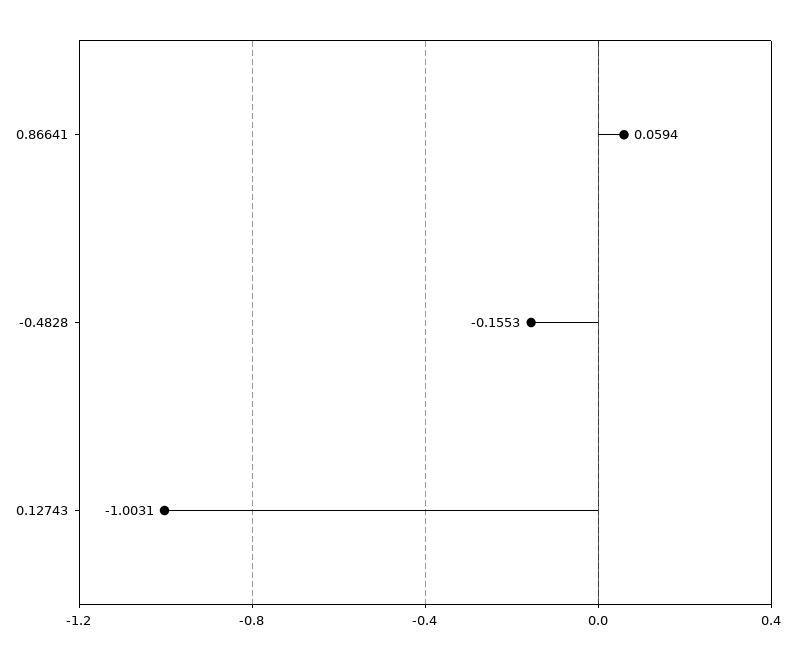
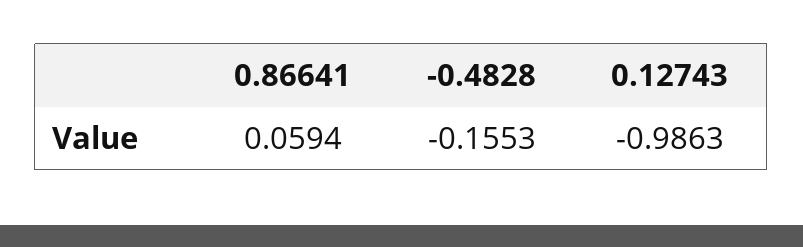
  {
    "0.86641": 0.0594,
    "-0.4828": -0.1553,
-   "0.12743": -1.0031
+   "0.12743": -0.9863
  }

